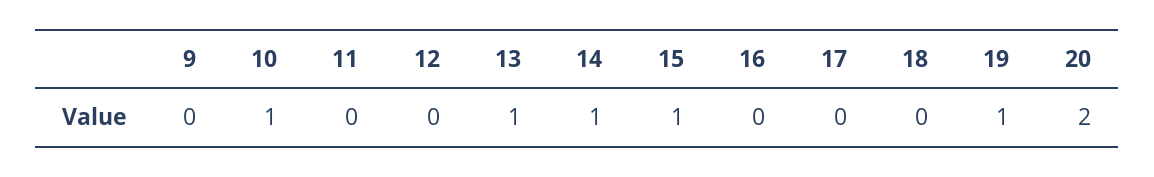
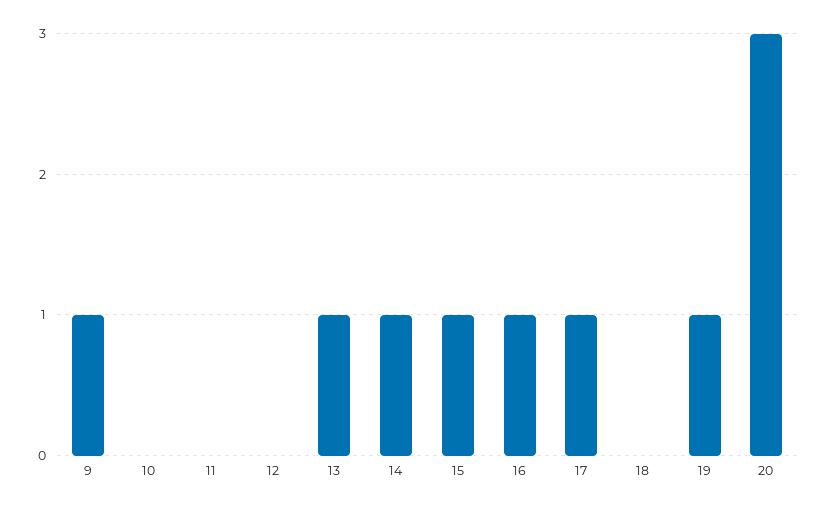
  {
-   "9": 0,
+   "9": 1,
-   "10": 1,
+   "10": 0,
    "11": 0,
    "12": 0,
    "13": 1,
    "14": 1,
    "15": 1,
-   "16": 0,
+   "16": 1,
-   "17": 0,
+   "17": 1,
    "18": 0,
    "19": 1,
-   "20": 2
+   "20": 3
  }

